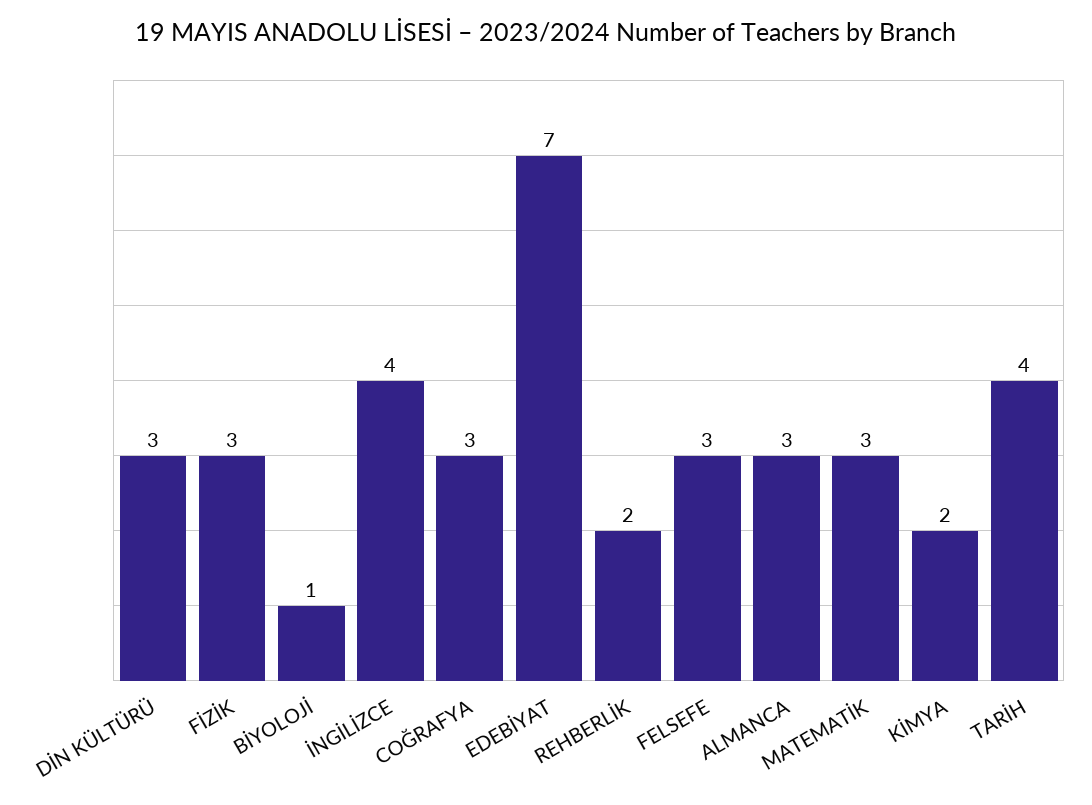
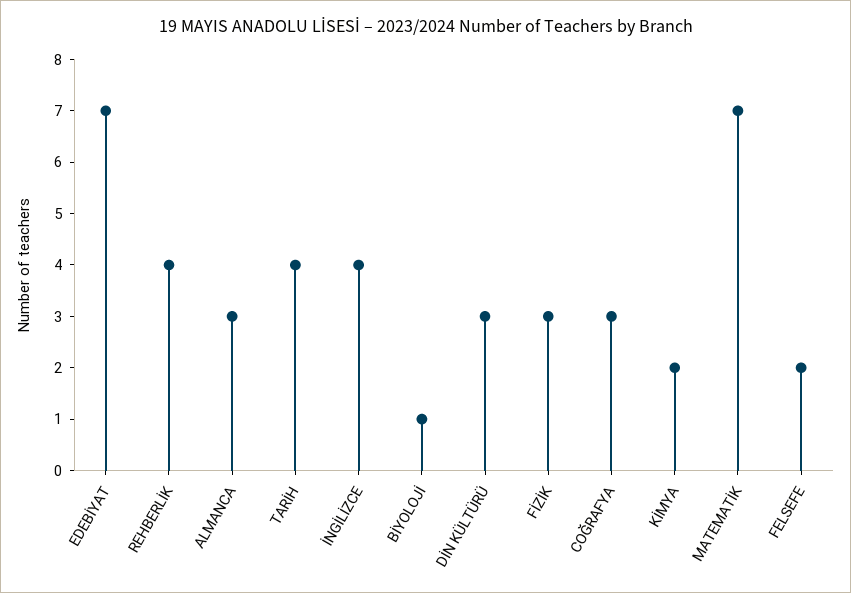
  {
    "DİN KÜLTÜRÜ": 3,
    "FİZİK": 3,
    "BİYOLOJİ": 1,
    "İNGİLİZCE": 4,
    "COĞRAFYA": 3,
    "EDEBİYAT": 7,
-   "REHBERLİK": 2,
+   "REHBERLİK": 4,
-   "FELSEFE": 3,
+   "FELSEFE": 2,
    "ALMANCA": 3,
-   "MATEMATİK": 3,
+   "MATEMATİK": 7,
    "KİMYA": 2,
    "TARİH": 4
  }

